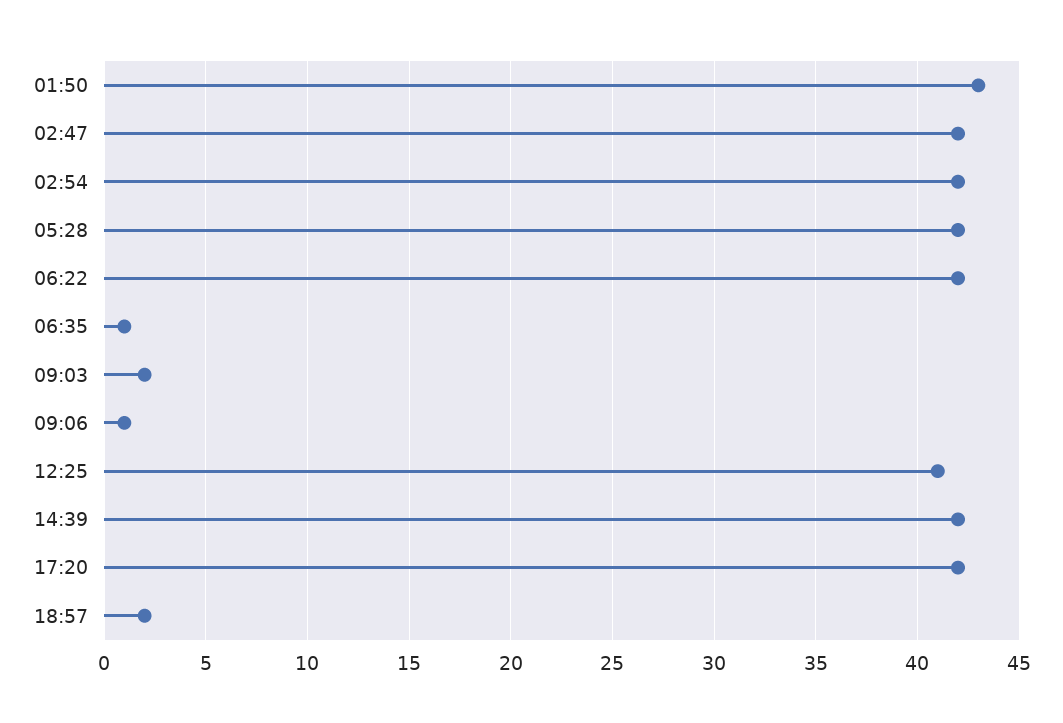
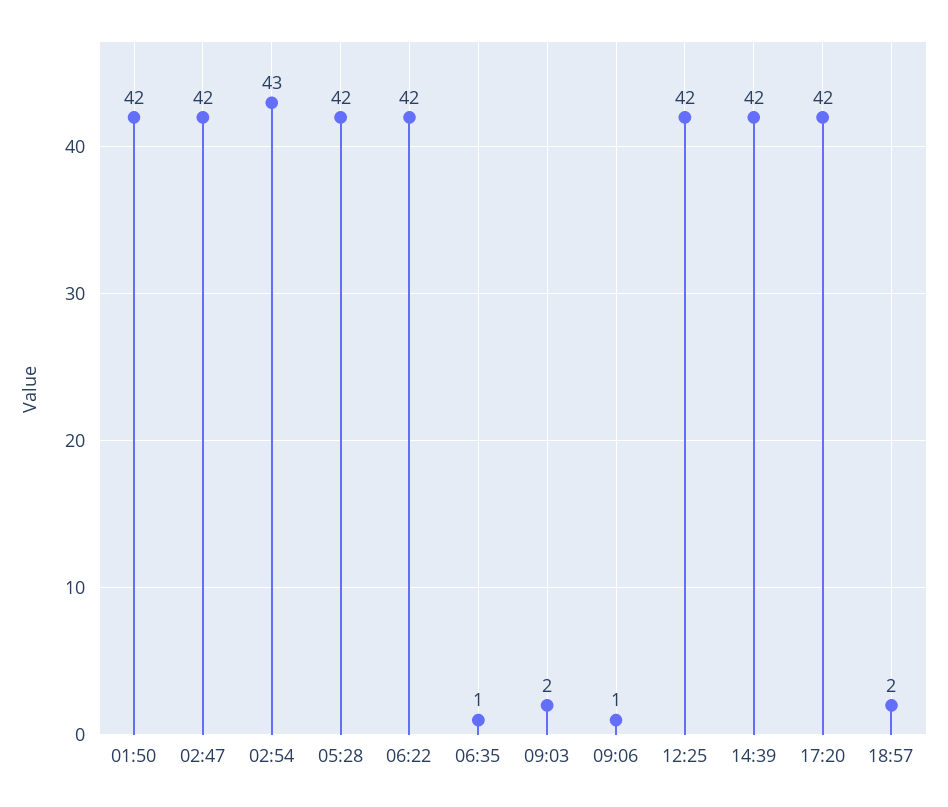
  {
-   "01:50": 43,
+   "01:50": 42,
    "02:47": 42,
-   "02:54": 42,
+   "02:54": 43,
    "05:28": 42,
    "06:22": 42,
    "06:35": 1,
    "09:03": 2,
    "09:06": 1,
-   "12:25": 41,
+   "12:25": 42,
    "14:39": 42,
    "17:20": 42,
    "18:57": 2
  }

